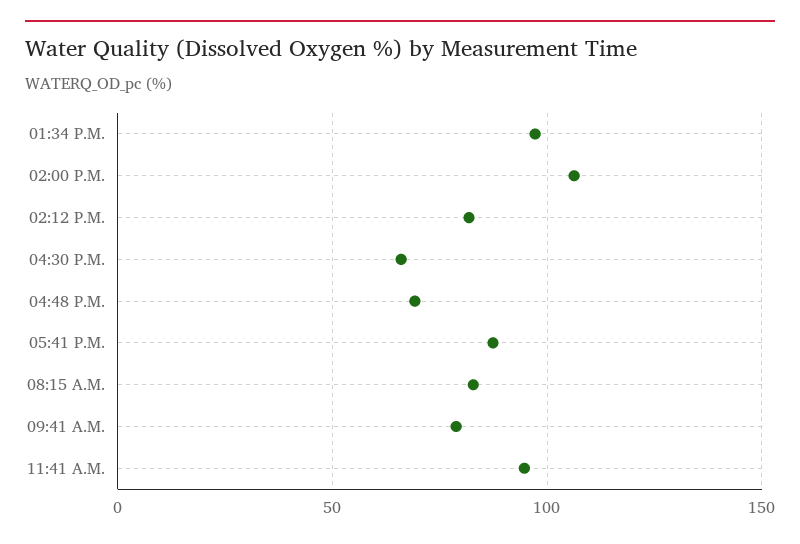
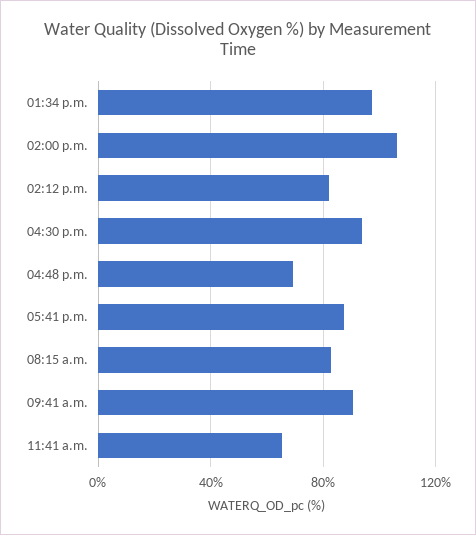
  {
    "01:34 P.M.": 95,
    "02:00 P.M.": 105,
    "02:12 P.M.": 80,
-   "04:30 P.M.": 65,
+   "04:30 P.M.": 95,
    "04:48 P.M.": 70,
    "05:41 P.M.": 85,
    "08:15 A.M.": 85,
-   "09:41 A.M.": 80,
+   "09:41 A.M.": 90,
-   "11:41 A.M.": 95
+   "11:41 A.M.": 65
  }

